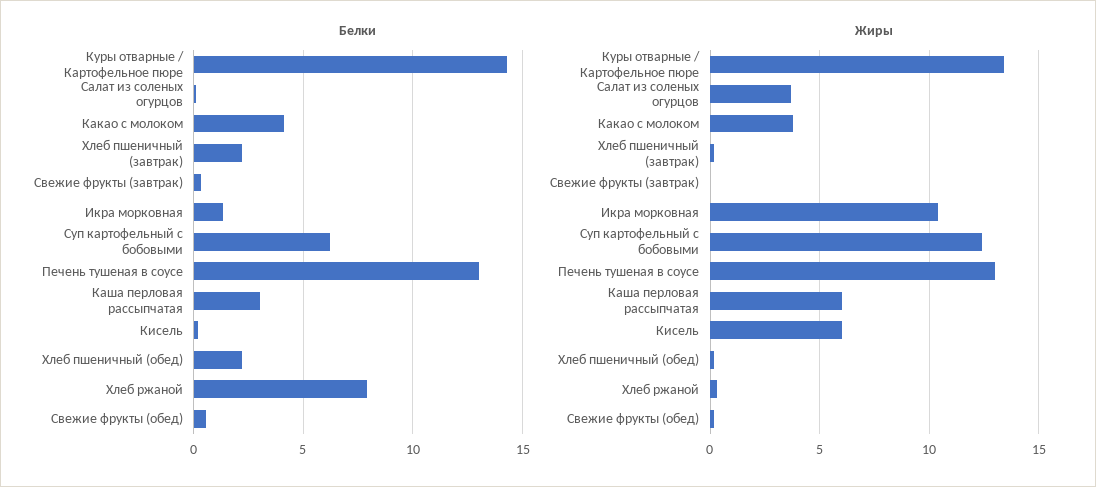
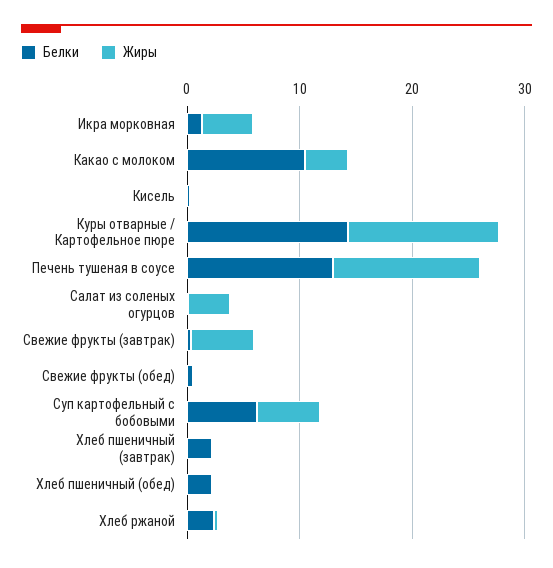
  {
    "Белки": {
      "Куры отварные / Картофельное пюре": 14.5,
      "Салат из соленых огурцов": 0,
-     "Какао с молоком": 4,
+     "Какао с молоком": 10,
      "Хлеб пшеничный (завтрак)": 2,
      "Свежие фрукты (завтрак)": 0.5,
      "Икра морковная": 1.5,
      "Суп картофельный с бобовыми": 6,
      "Печень тушеная в соусе": 13,
-     "Каша перловая рассыпчатая": 3,
      "Кисель": 0,
      "Хлеб пшеничный (обед)": 2,
-     "Хлеб ржаной": 8,
+     "Хлеб ржаной": 2,
      "Свежие фрукты (обед)": 0.5
    },
    "Жиры": {
      "Куры отварные / Картофельное пюре": 13.5,
      "Салат из соленых огурцов": 3.5,
      "Какао с молоком": 4,
      "Хлеб пшеничный (завтрак)": 0,
-     "Свежие фрукты (завтрак)": 0,
+     "Свежие фрукты (завтрак)": 6,
-     "Икра морковная": 10.5,
+     "Икра морковная": 4,
-     "Суп картофельный с бобовыми": 12.5,
+     "Суп картофельный с бобовыми": 6,
      "Печень тушеная в соусе": 13,
-     "Каша перловая рассыпчатая": 6,
-     "Кисель": 6,
+     "Кисель": 0,
      "Хлеб пшеничный (обед)": 0,
      "Хлеб ржаной": 0.5,
      "Свежие фрукты (обед)": 0
    }
  }

